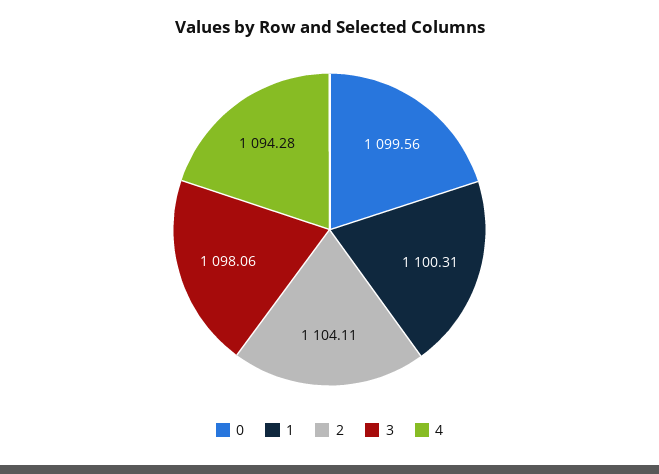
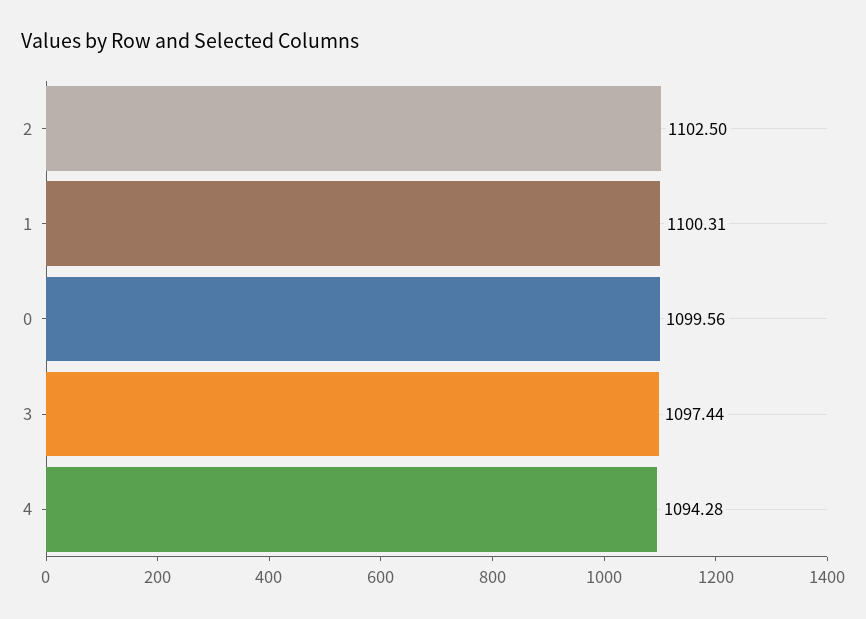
  {
    "0": 1099.56,
    "1": 1100.31,
-   "2": 1104.11,
+   "2": 1102.5,
-   "3": 1098.06,
+   "3": 1097.44,
    "4": 1094.28
  }

